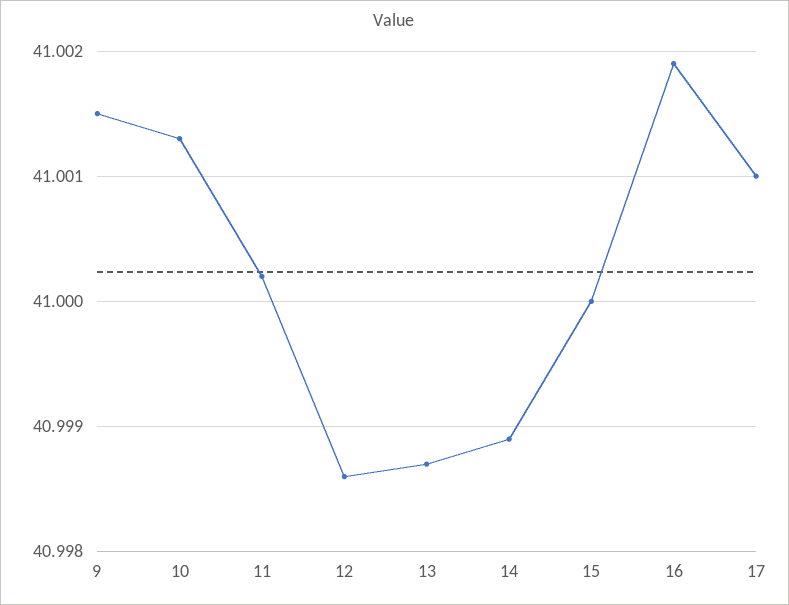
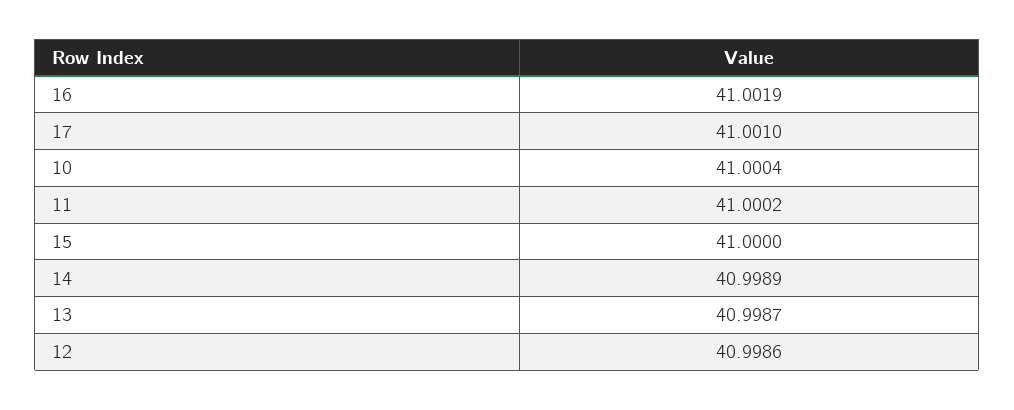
  {
-   "9": 41.0015,
-   "10": 41.0013,
+   "10": 41.0004,
    "11": 41.0002,
    "12": 40.9986,
    "13": 40.9987,
    "14": 40.9989,
    "15": 41,
    "16": 41.0019,
    "17": 41.001
  }

